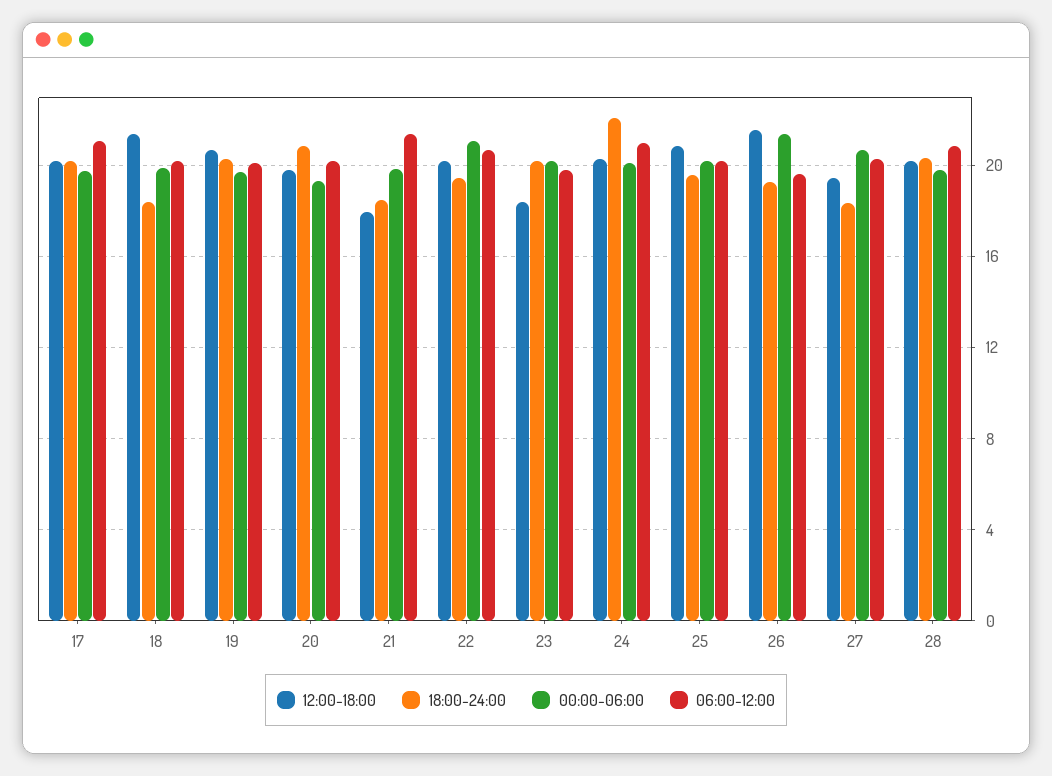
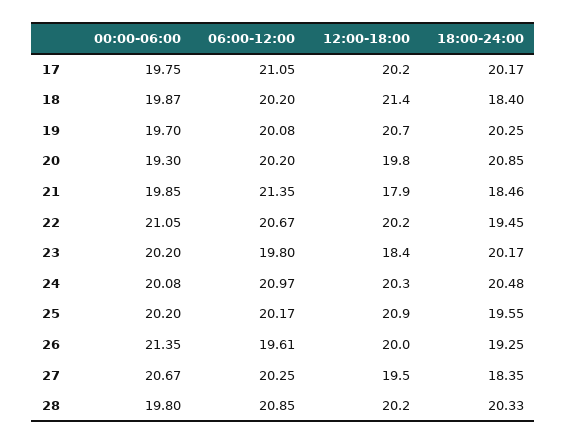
  {
    "12:00-18:00": {
      "17": 20.2,
      "18": 21.4,
      "19": 20.7,
      "20": 19.8,
      "21": 17.9,
      "22": 20.2,
      "23": 18.4,
      "24": 20.3,
      "25": 20.9,
-     "26": 21.5,
+     "26": 20,
      "27": 19.5,
      "28": 20.2
    },
    "18:00-24:00": {
      "17": 20.17,
      "18": 18.4,
      "19": 20.25,
      "20": 20.85,
      "21": 18.46,
      "22": 19.45,
      "23": 20.17,
-     "24": 22,
+     "24": 20.48,
      "25": 19.55,
      "26": 19.25,
      "27": 18.35,
      "28": 20.33
    },
    "00:00-06:00": {
      "17": 19.75,
      "18": 19.87,
      "19": 19.7,
      "20": 19.3,
      "21": 19.85,
      "22": 21.05,
      "23": 20.2,
      "24": 20.08,
      "25": 20.2,
      "26": 21.35,
      "27": 20.67,
      "28": 19.8
    },
    "06:00-12:00": {
      "17": 21.05,
      "18": 20.2,
      "19": 20.08,
      "20": 20.2,
      "21": 21.35,
      "22": 20.67,
      "23": 19.8,
      "24": 20.97,
      "25": 20.17,
      "26": 19.61,
      "27": 20.25,
      "28": 20.85
    }
  }

